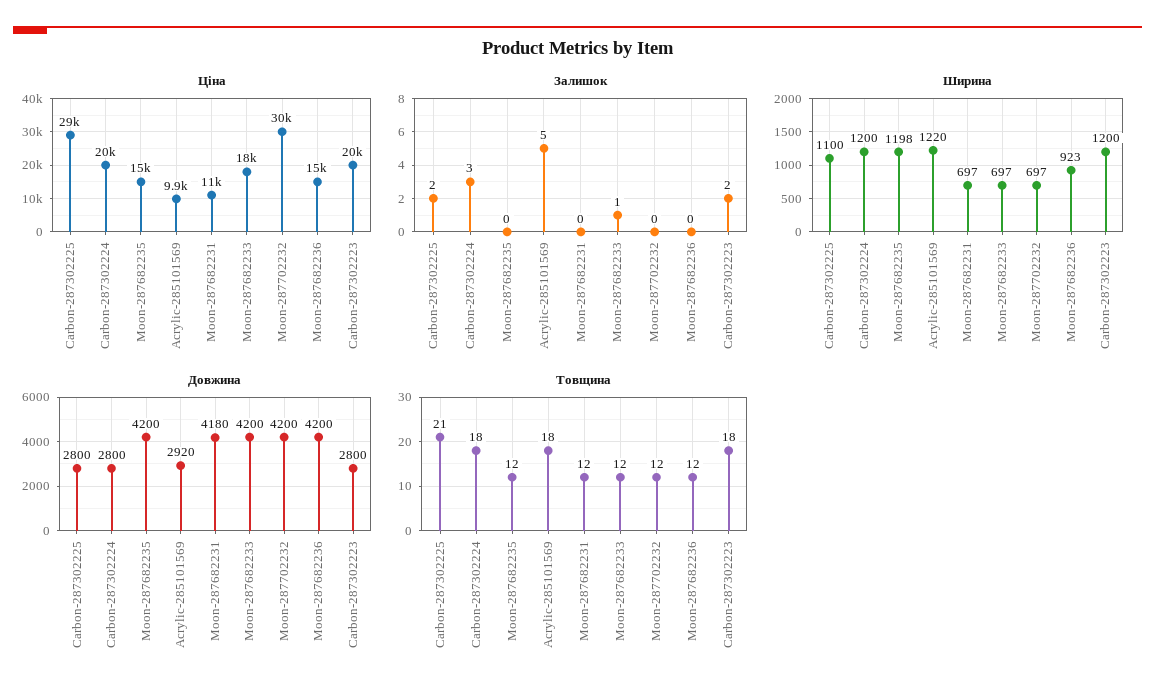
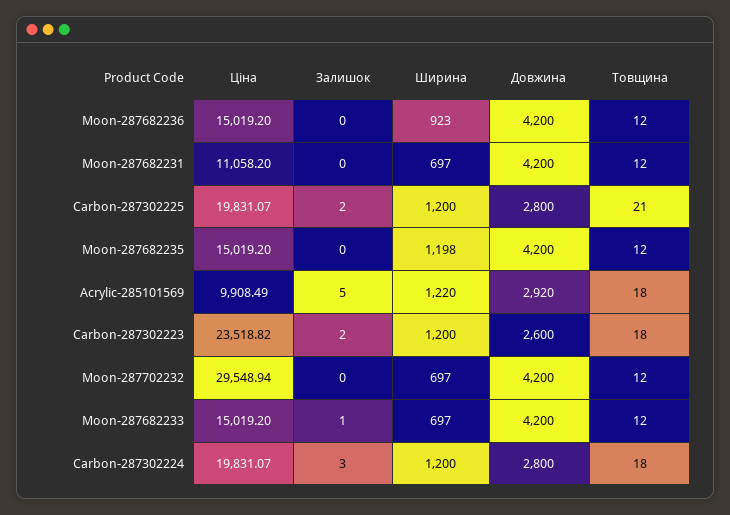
  {
    "Ціна": {
-     "Carbon-287302225": 29000,
+     "Carbon-287302225": 19831.07,
      "Carbon-287302224": 19831.07,
      "Moon-287682235": 15019.2,
      "Acrylic-285101569": 9908.49,
      "Moon-287682231": 11058.2,
-     "Moon-287682233": 18000,
+     "Moon-287682233": 15019.2,
      "Moon-287702232": 29548.94,
      "Moon-287682236": 15019.2,
-     "Carbon-287302223": 20000
+     "Carbon-287302223": 23518.82
    },
    "Залишок": {
      "Carbon-287302225": 2,
      "Carbon-287302224": 3,
      "Moon-287682235": 0,
      "Acrylic-285101569": 5,
      "Moon-287682231": 0,
      "Moon-287682233": 1,
      "Moon-287702232": 0,
      "Moon-287682236": 0,
      "Carbon-287302223": 2
    },
    "Ширина": {
-     "Carbon-287302225": 1100,
+     "Carbon-287302225": 1200,
      "Carbon-287302224": 1200,
      "Moon-287682235": 1198,
      "Acrylic-285101569": 1220,
      "Moon-287682231": 697,
      "Moon-287682233": 697,
      "Moon-287702232": 697,
      "Moon-287682236": 923,
      "Carbon-287302223": 1200
    },
    "Довжина": {
      "Carbon-287302225": 2800,
      "Carbon-287302224": 2800,
      "Moon-287682235": 4200,
      "Acrylic-285101569": 2920,
-     "Moon-287682231": 4180,
+     "Moon-287682231": 4200,
      "Moon-287682233": 4200,
      "Moon-287702232": 4200,
      "Moon-287682236": 4200,
-     "Carbon-287302223": 2800
+     "Carbon-287302223": 2600
    },
    "Товщина": {
      "Carbon-287302225": 21,
      "Carbon-287302224": 18,
      "Moon-287682235": 12,
      "Acrylic-285101569": 18,
      "Moon-287682231": 12,
      "Moon-287682233": 12,
      "Moon-287702232": 12,
      "Moon-287682236": 12,
      "Carbon-287302223": 18
    }
  }

